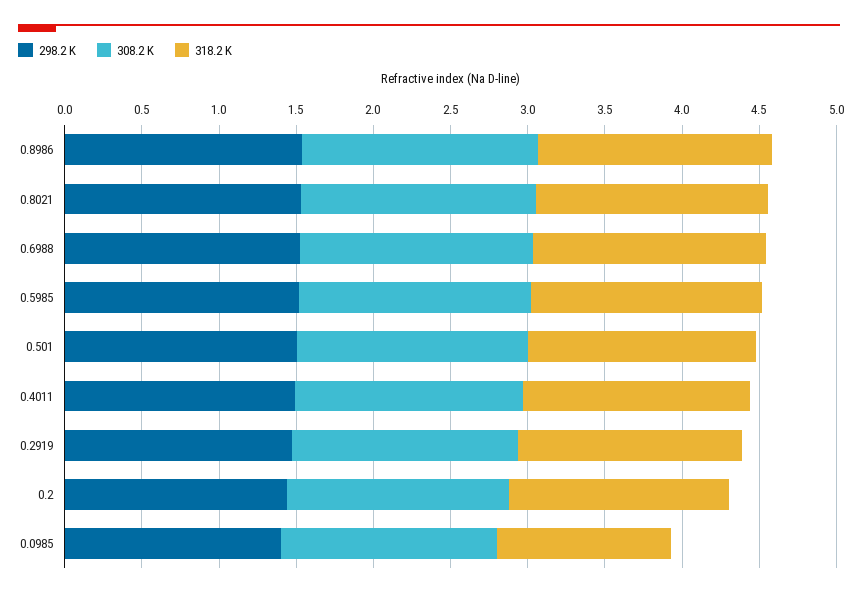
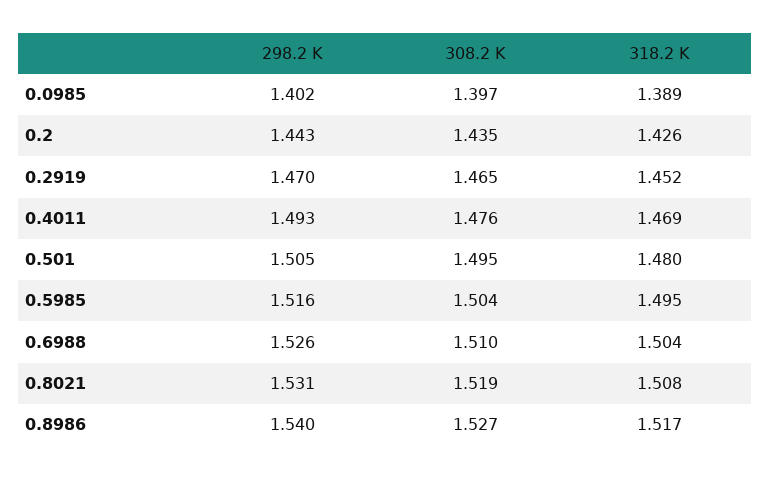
  {
    "298.2 K": {
      "0.8986": 1.54,
      "0.8021": 1.531,
      "0.6988": 1.526,
      "0.5985": 1.516,
      "0.501": 1.505,
      "0.4011": 1.493,
      "0.2919": 1.47,
      "0.2": 1.443,
      "0.0985": 1.402
    },
    "308.2 K": {
      "0.8986": 1.527,
      "0.8021": 1.519,
      "0.6988": 1.51,
      "0.5985": 1.504,
      "0.501": 1.495,
      "0.4011": 1.476,
      "0.2919": 1.465,
      "0.2": 1.435,
      "0.0985": 1.397
    },
    "318.2 K": {
      "0.8986": 1.517,
      "0.8021": 1.508,
      "0.6988": 1.504,
      "0.5985": 1.495,
      "0.501": 1.48,
      "0.4011": 1.469,
      "0.2919": 1.452,
      "0.2": 1.426,
-     "0.0985": 1.1
+     "0.0985": 1.389
    }
  }

